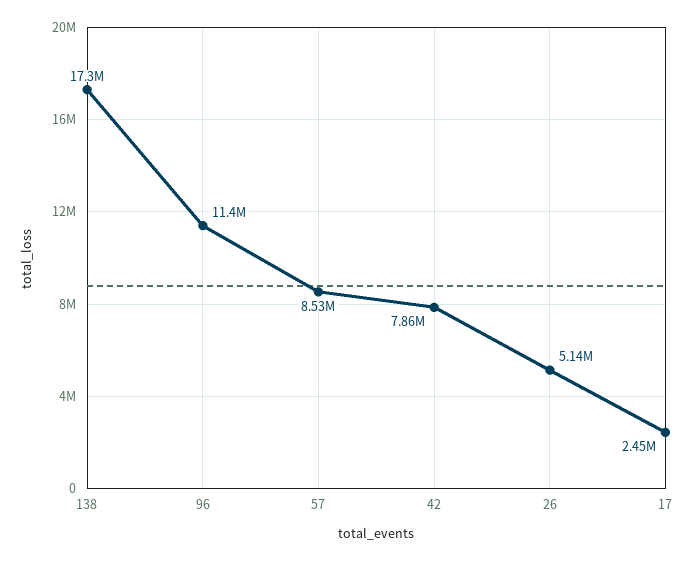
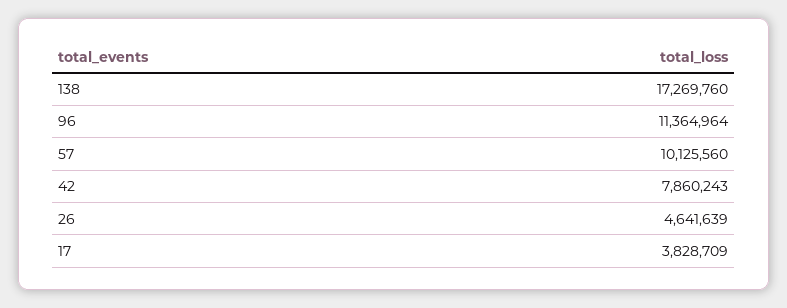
  {
    "138": 17269760,
    "96": 11364964,
-   "57": 8530000,
+   "57": 10125560,
    "42": 7860243,
-   "26": 5140000,
+   "26": 4641639,
-   "17": 2450000
+   "17": 3828709
  }

